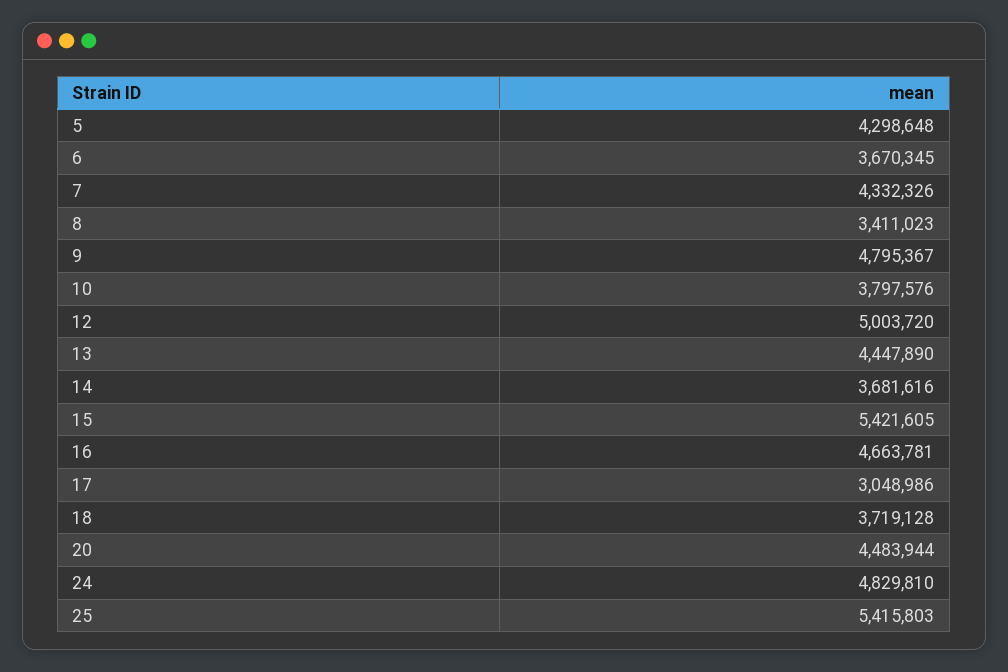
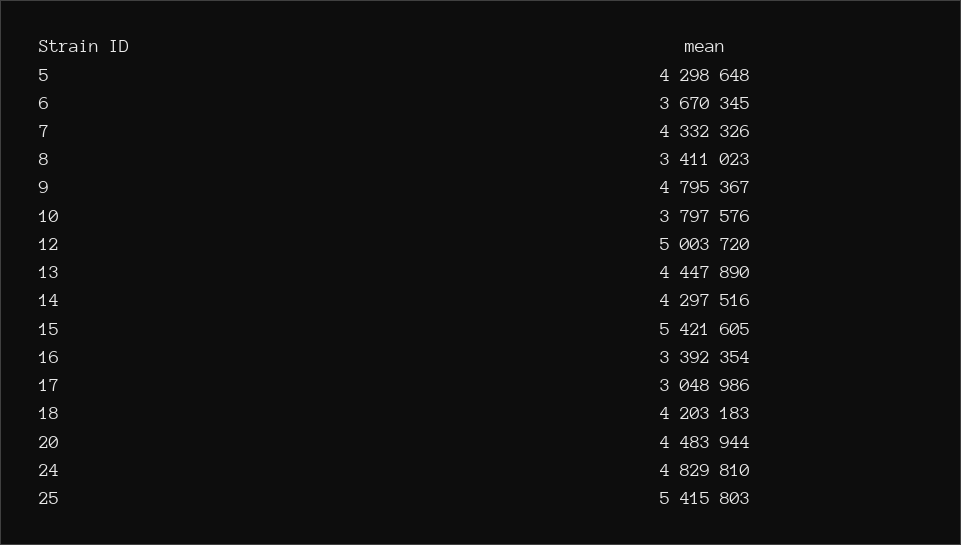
  {
    "5": 4298648,
    "6": 3670345,
    "7": 4332326,
    "8": 3411023,
    "9": 4795367,
    "10": 3797576,
    "12": 5003720,
    "13": 4447890,
-   "14": 3681616,
+   "14": 4297516,
    "15": 5421605,
-   "16": 4663781,
+   "16": 3392354,
    "17": 3048986,
-   "18": 3719128,
+   "18": 4203183,
    "20": 4483944,
    "24": 4829810,
    "25": 5415803
  }

